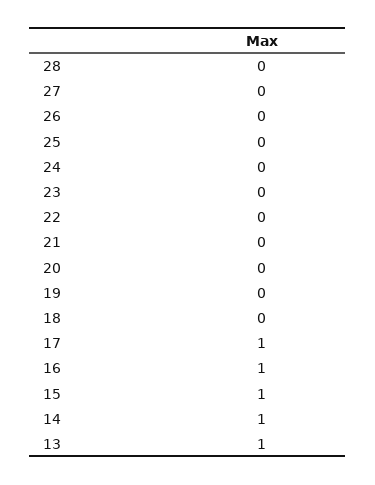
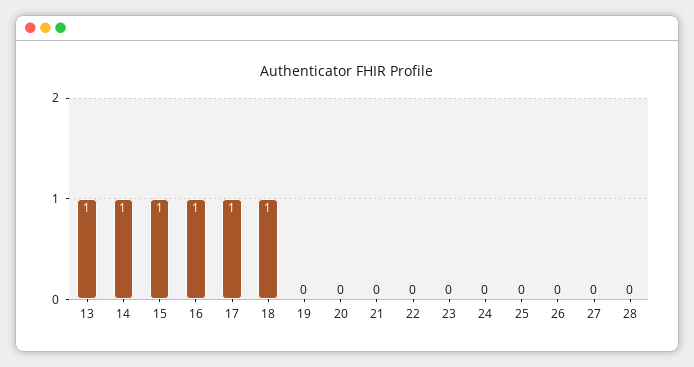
  {
    "28": 0,
    "27": 0,
    "26": 0,
    "25": 0,
    "24": 0,
    "23": 0,
    "22": 0,
    "21": 0,
    "20": 0,
    "19": 0,
-   "18": 0,
+   "18": 1,
    "17": 1,
    "16": 1,
    "15": 1,
    "14": 1,
    "13": 1
  }

